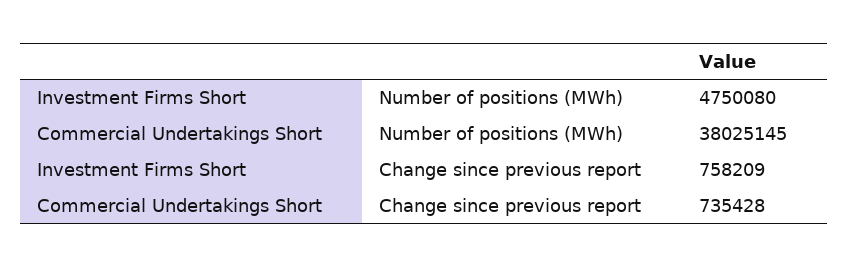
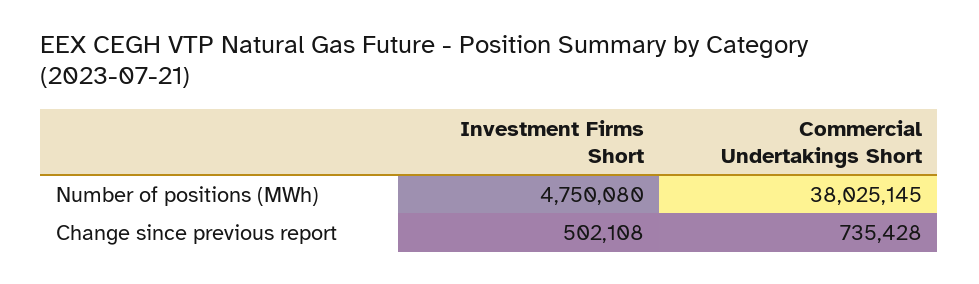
  {
    "Investment Firms Short": {
      "Number of positions (MWh)": 4750080,
-     "Change since previous report": 758209
+     "Change since previous report": 502108
    },
    "Commercial Undertakings Short": {
      "Number of positions (MWh)": 38025145,
      "Change since previous report": 735428
    }
  }

